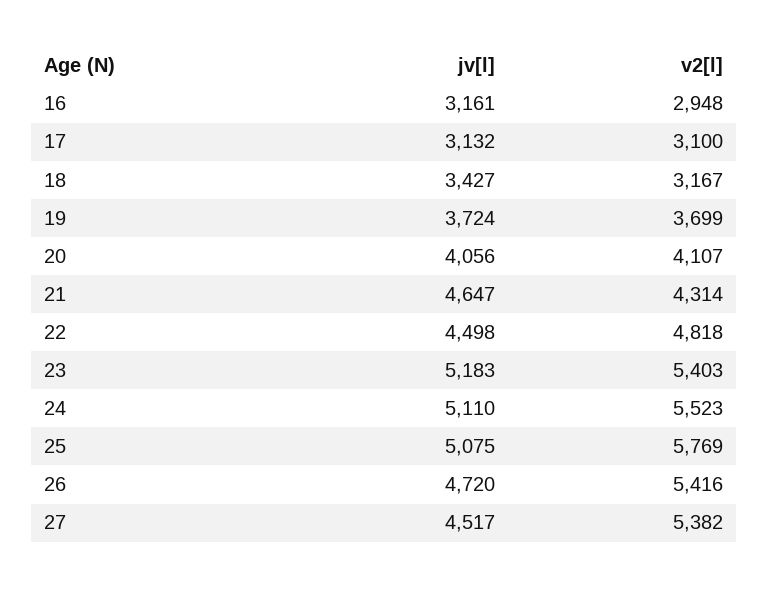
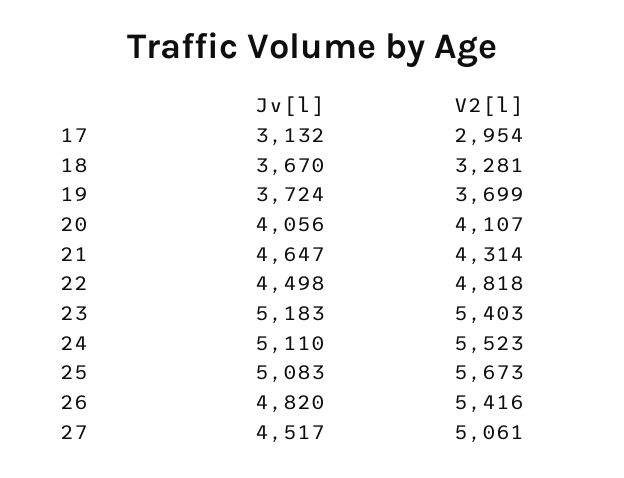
  {
    "jv[l]": {
-     "16": 3161,
      "17": 3132,
-     "18": 3427,
+     "18": 3670,
      "19": 3724,
      "20": 4056,
      "21": 4647,
      "22": 4498,
      "23": 5183,
      "24": 5110,
-     "25": 5075,
+     "25": 5083,
-     "26": 4720,
+     "26": 4820,
      "27": 4517
    },
    "v2[l]": {
-     "16": 2948,
-     "17": 3100,
+     "17": 2954,
-     "18": 3167,
+     "18": 3281,
      "19": 3699,
      "20": 4107,
      "21": 4314,
      "22": 4818,
      "23": 5403,
      "24": 5523,
-     "25": 5769,
+     "25": 5673,
      "26": 5416,
-     "27": 5382
+     "27": 5061
    }
  }

